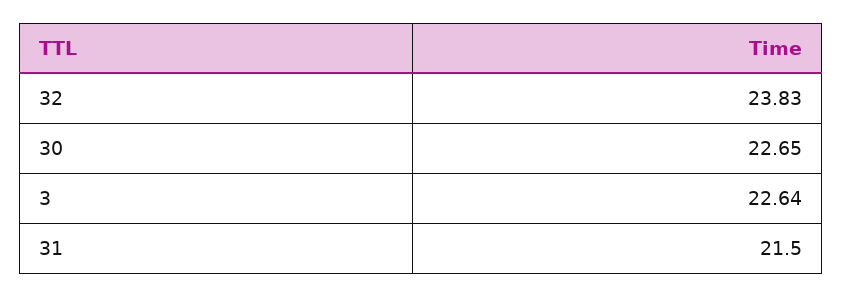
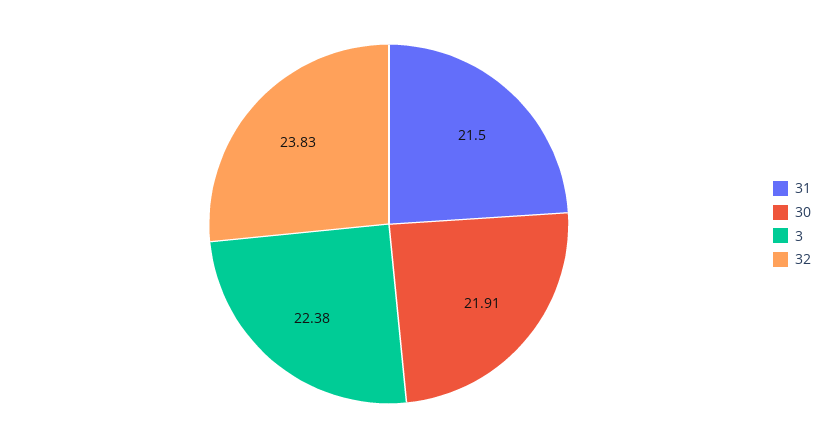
  {
    "32": 23.83,
-   "30": 22.65,
+   "30": 21.91,
-   "3": 22.64,
+   "3": 22.38,
    "31": 21.5
  }

